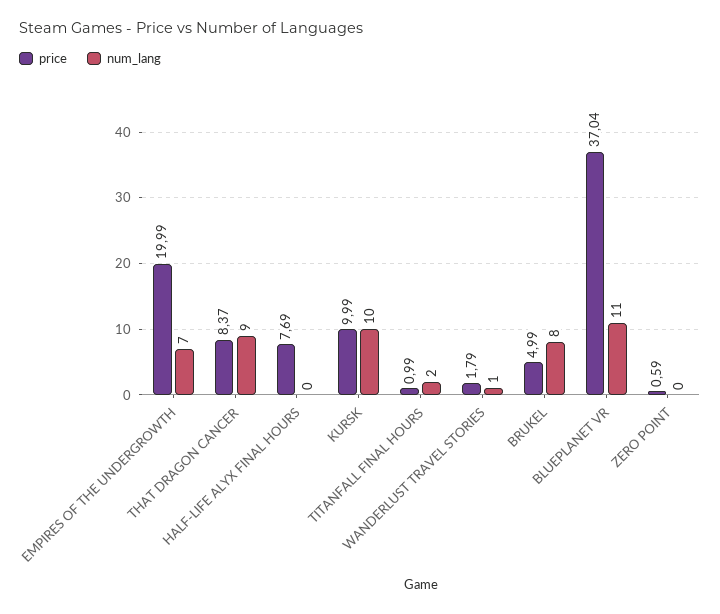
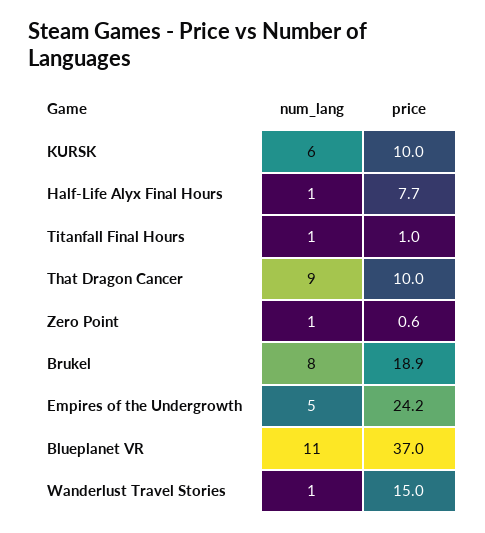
  {
    "price": {
-     "EMPIRES OF THE UNDERGROWTH": 19.99,
+     "EMPIRES OF THE UNDERGROWTH": 24.2,
-     "THAT DRAGON CANCER": 8.37,
+     "THAT DRAGON CANCER": 10,
      "HALF-LIFE ALYX FINAL HOURS": 7.69,
      "KURSK": 9.99,
      "TITANFALL FINAL HOURS": 0.99,
-     "WANDERLUST TRAVEL STORIES": 1.79,
+     "WANDERLUST TRAVEL STORIES": 15,
-     "BRUKEL": 4.99,
+     "BRUKEL": 18.9,
      "BLUEPLANET VR": 37.04,
      "ZERO POINT": 0.59
    },
    "num_lang": {
-     "EMPIRES OF THE UNDERGROWTH": 7,
+     "EMPIRES OF THE UNDERGROWTH": 5,
      "THAT DRAGON CANCER": 9,
-     "HALF-LIFE ALYX FINAL HOURS": 0,
+     "HALF-LIFE ALYX FINAL HOURS": 1,
-     "KURSK": 10,
+     "KURSK": 6,
-     "TITANFALL FINAL HOURS": 2,
+     "TITANFALL FINAL HOURS": 1,
      "WANDERLUST TRAVEL STORIES": 1,
      "BRUKEL": 8,
      "BLUEPLANET VR": 11,
-     "ZERO POINT": 0
+     "ZERO POINT": 1
    }
  }

